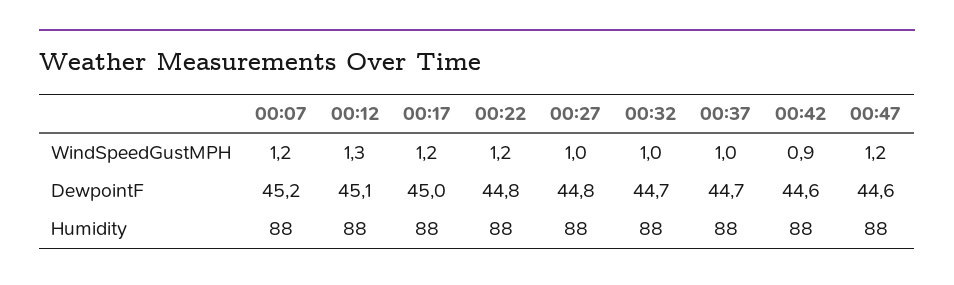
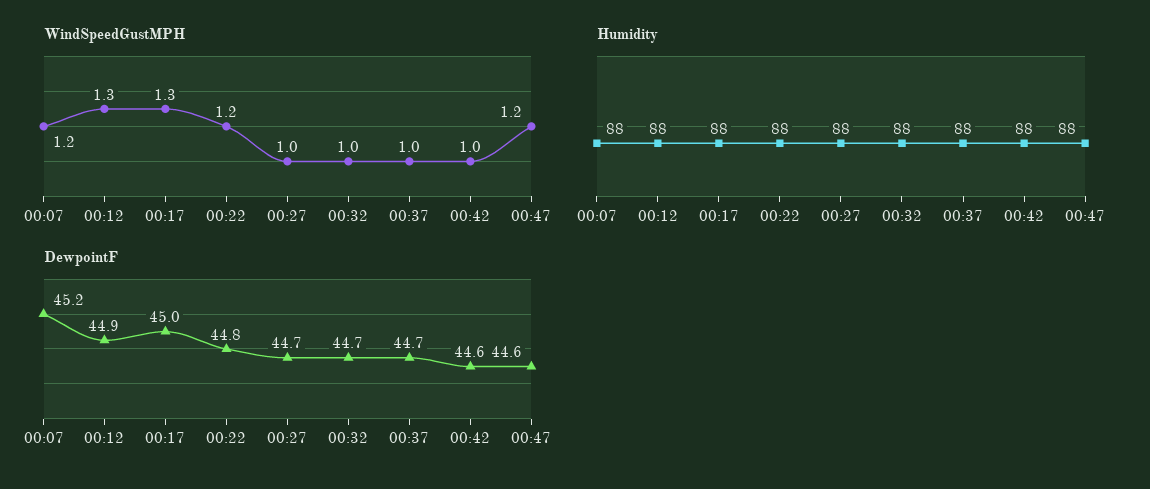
  {
    "WindSpeedGustMPH": {
      "00:07": 1.2,
      "00:12": 1.3,
-     "00:17": 1.2,
+     "00:17": 1.3,
      "00:22": 1.2,
      "00:27": 1,
      "00:32": 1,
      "00:37": 1,
-     "00:42": 0.9,
+     "00:42": 1,
      "00:47": 1.2
    },
    "DewpointF": {
      "00:07": 45.2,
-     "00:12": 45.1,
+     "00:12": 44.9,
      "00:17": 45,
      "00:22": 44.8,
-     "00:27": 44.8,
+     "00:27": 44.7,
      "00:32": 44.7,
      "00:37": 44.7,
      "00:42": 44.6,
      "00:47": 44.6
    },
    "Humidity": {
      "00:07": 88,
      "00:12": 88,
      "00:17": 88,
      "00:22": 88,
      "00:27": 88,
      "00:32": 88,
      "00:37": 88,
      "00:42": 88,
      "00:47": 88
    }
  }

